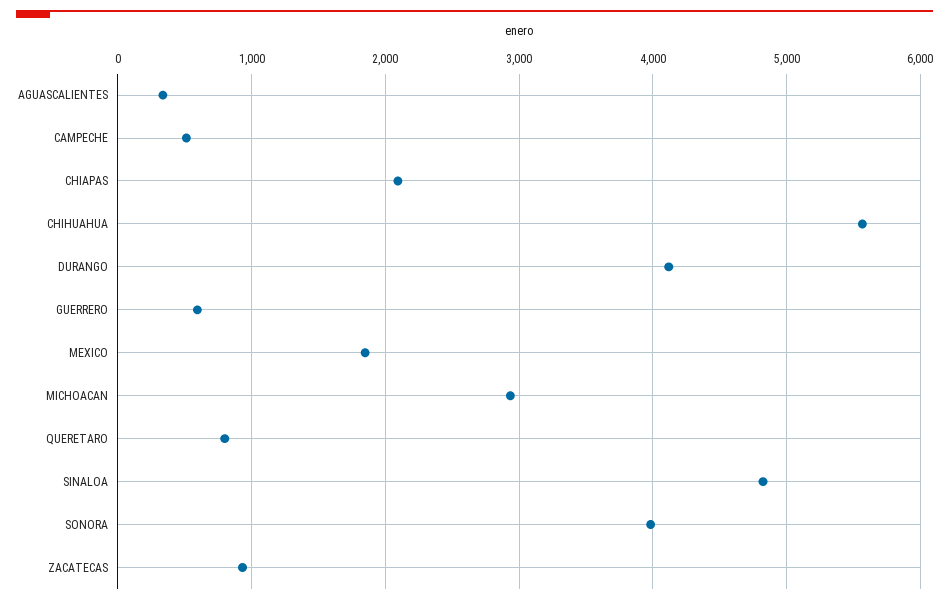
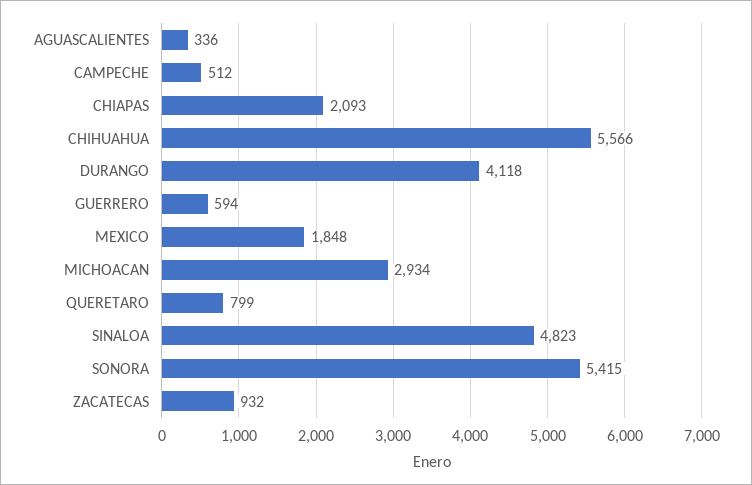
  {
    "AGUASCALIENTES": 336,
    "CAMPECHE": 512,
    "CHIAPAS": 2093,
    "CHIHUAHUA": 5566,
    "DURANGO": 4118,
    "GUERRERO": 594,
    "MEXICO": 1848,
    "MICHOACAN": 2934,
    "QUERETARO": 799,
    "SINALOA": 4823,
-   "SONORA": 4000,
+   "SONORA": 5415,
    "ZACATECAS": 932
  }

